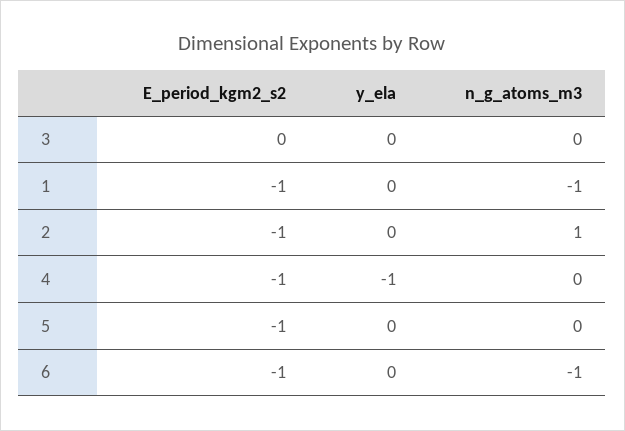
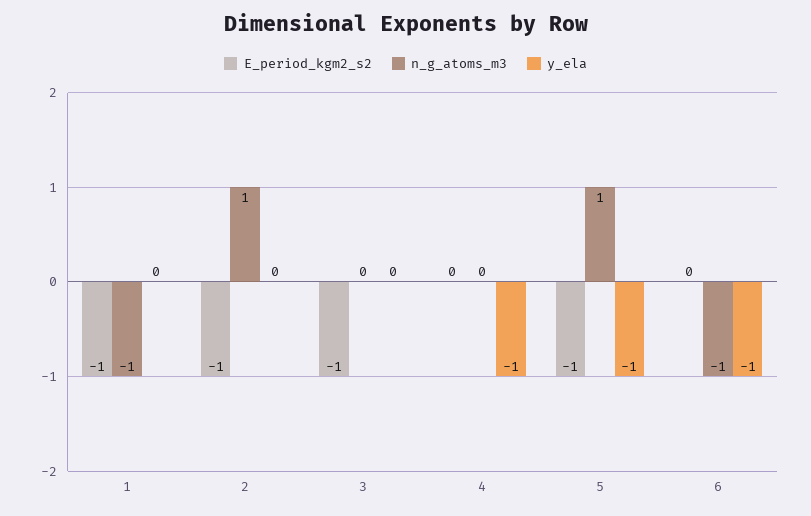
  {
    "E_period_kgm2_s2": {
-     "3": 0,
+     "3": -1,
      "1": -1,
      "2": -1,
-     "4": -1,
+     "4": 0,
      "5": -1,
-     "6": -1
+     "6": 0
    },
    "y_ela": {
      "3": 0,
      "1": 0,
      "2": 0,
      "4": -1,
-     "5": 0,
+     "5": -1,
-     "6": 0
+     "6": -1
    },
    "n_g_atoms_m3": {
      "3": 0,
      "1": -1,
      "2": 1,
      "4": 0,
-     "5": 0,
+     "5": 1,
      "6": -1
    }
  }

